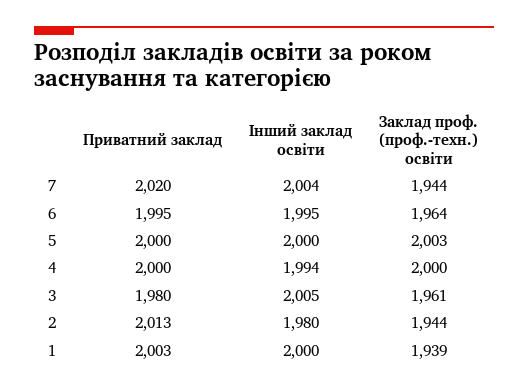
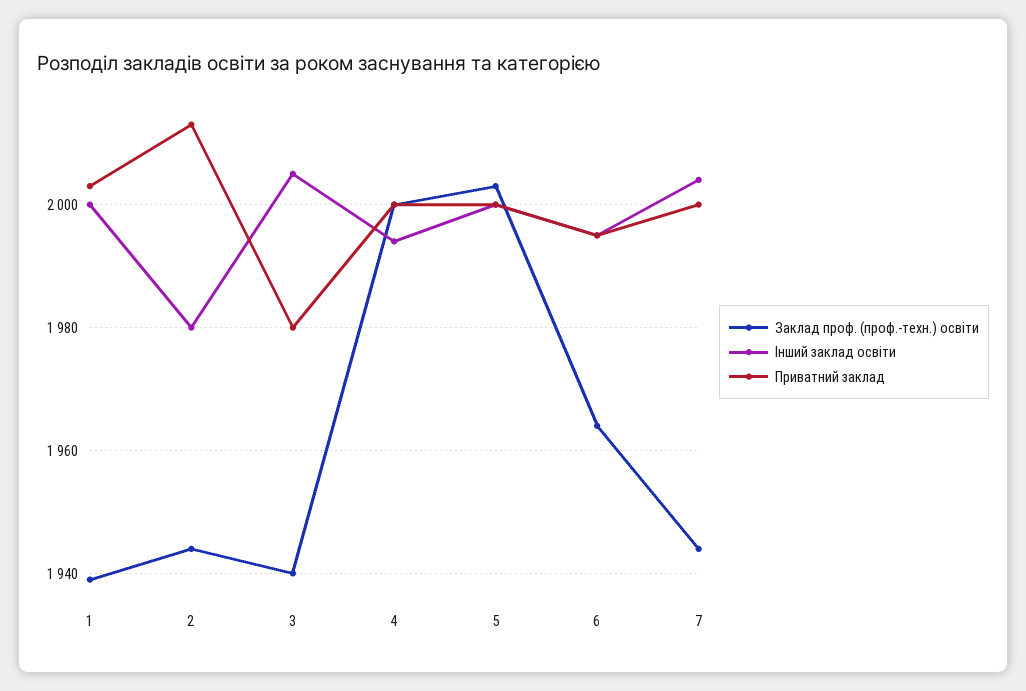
  {
    "Приватний заклад": {
-     "7": 2020,
+     "7": 2000,
      "6": 1995,
      "5": 2000,
      "4": 2000,
      "3": 1980,
      "2": 2013,
      "1": 2003
    },
    "Інший заклад освіти": {
      "7": 2004,
      "6": 1995,
      "5": 2000,
      "4": 1994,
      "3": 2005,
      "2": 1980,
      "1": 2000
    },
    "Заклад проф. (проф.-техн.) освіти": {
      "7": 1944,
      "6": 1964,
      "5": 2003,
      "4": 2000,
-     "3": 1961,
+     "3": 1940,
      "2": 1944,
      "1": 1939
    }
  }

